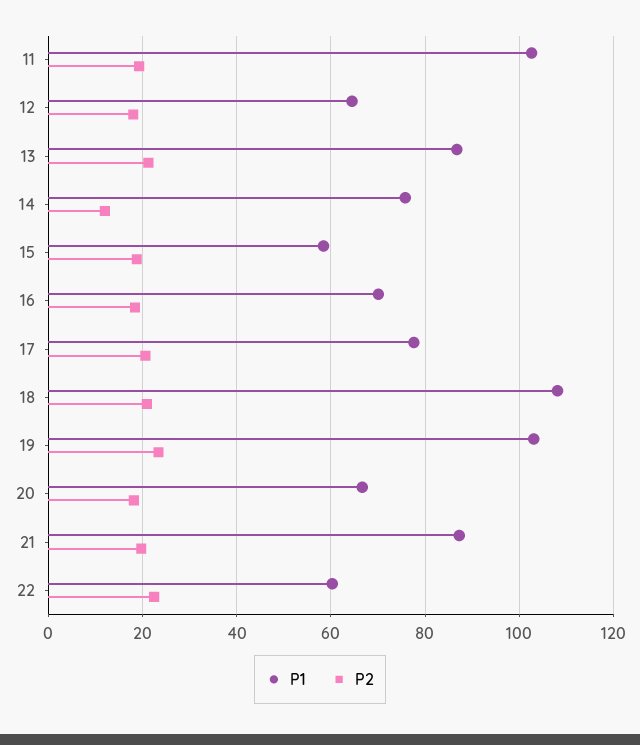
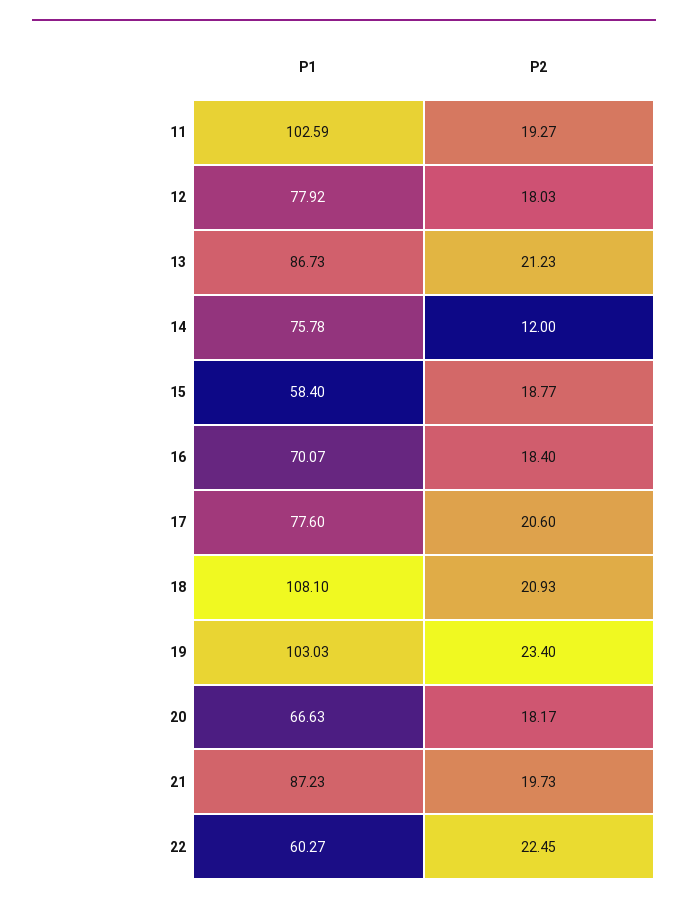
  {
    "P1": {
      "11": 102.59,
-     "12": 64,
+     "12": 77.92,
      "13": 86.73,
      "14": 75.78,
      "15": 58.4,
      "16": 70.07,
      "17": 77.6,
      "18": 108.1,
      "19": 103.03,
      "20": 66.63,
      "21": 87.23,
      "22": 60.27
    },
    "P2": {
      "11": 19.27,
      "12": 18.03,
      "13": 21.23,
      "14": 12,
      "15": 18.77,
      "16": 18.4,
      "17": 20.6,
      "18": 20.93,
      "19": 23.4,
      "20": 18.17,
      "21": 19.73,
      "22": 22.45
    }
  }

